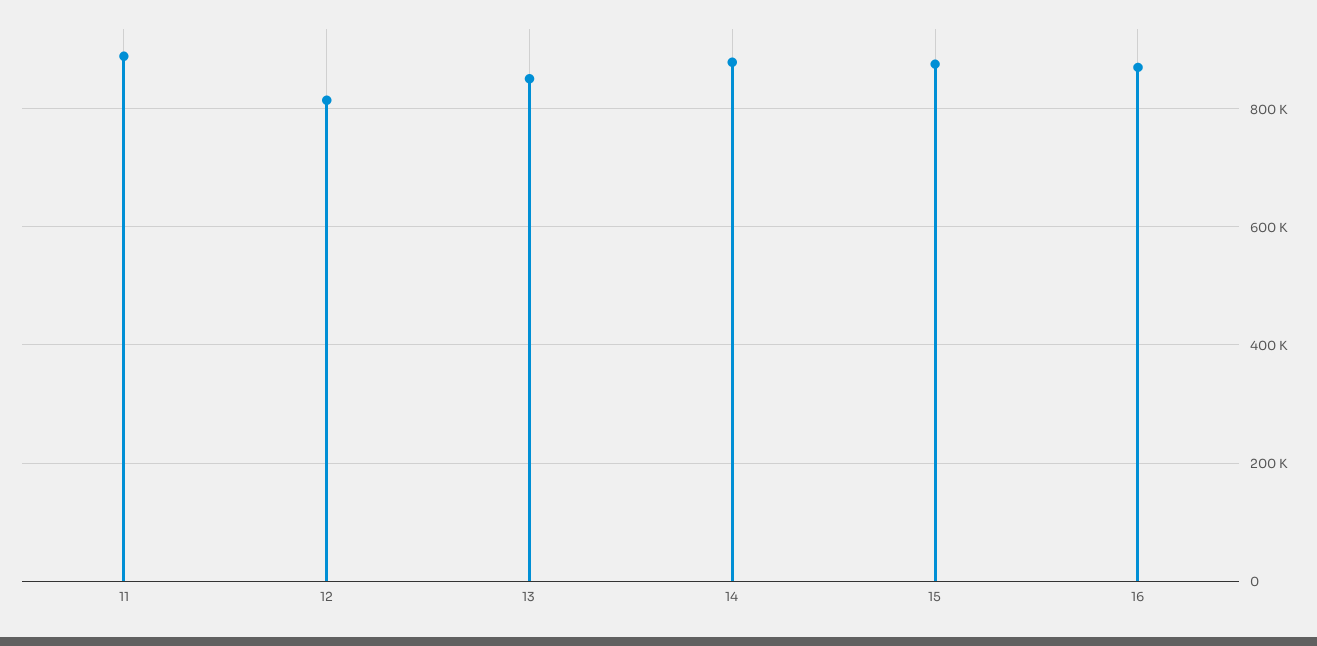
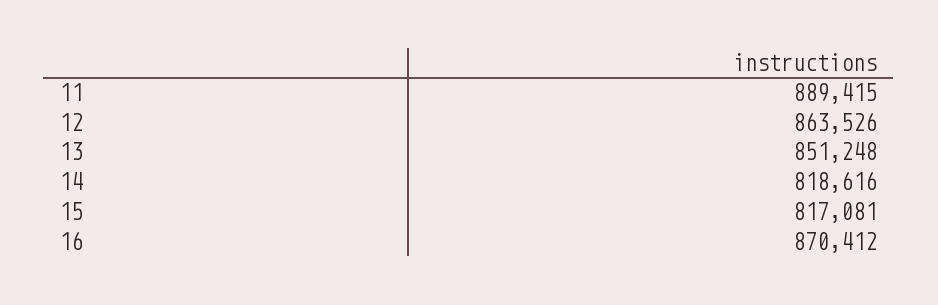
  {
    "11": 889415,
-   "12": 820000,
+   "12": 863526,
    "13": 851248,
-   "14": 880000,
+   "14": 818616,
-   "15": 880000,
+   "15": 817081,
    "16": 870412
  }

